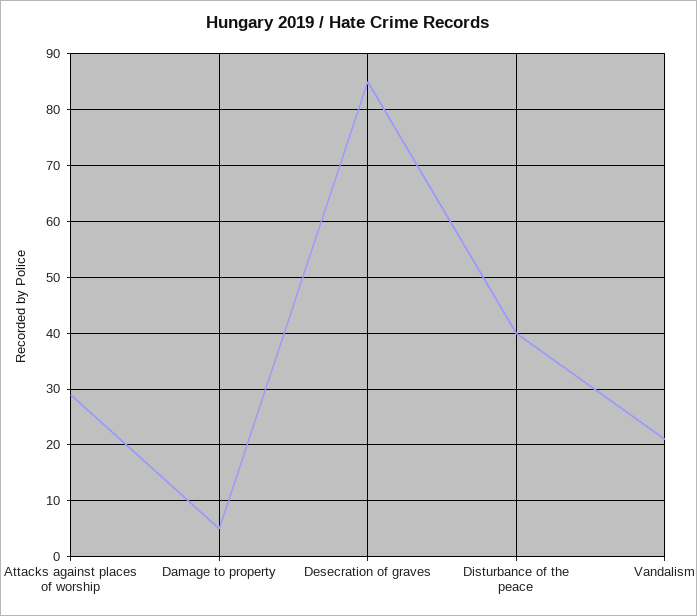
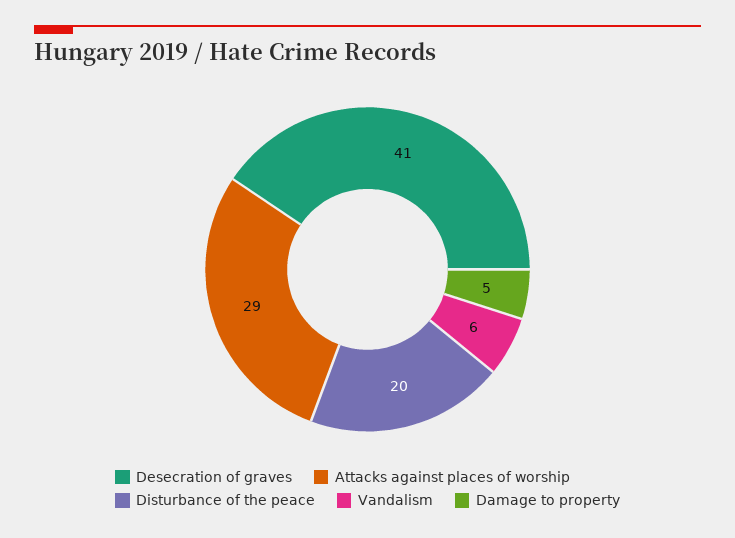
  {
    "Attacks against places of worship": 29,
    "Damage to property": 5,
-   "Desecration of graves": 85,
+   "Desecration of graves": 41,
-   "Disturbance of the peace": 40,
+   "Disturbance of the peace": 20,
-   "Vandalism": 20
+   "Vandalism": 6
  }

